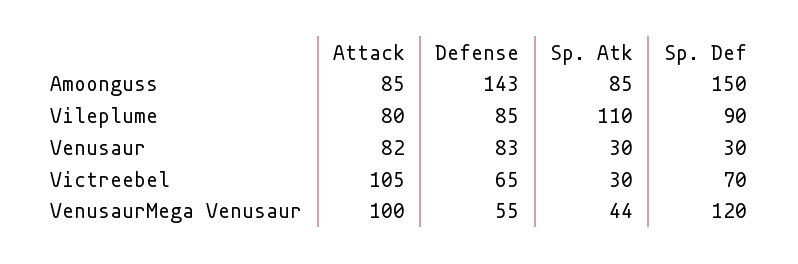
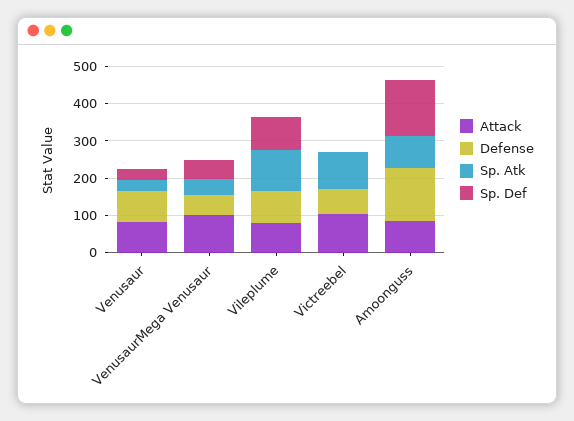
  {
    "Attack": {
      "Amoonguss": 85,
      "Vileplume": 80,
      "Venusaur": 82,
      "Victreebel": 105,
      "VenusaurMega Venusaur": 100
    },
    "Defense": {
      "Amoonguss": 143,
      "Vileplume": 85,
      "Venusaur": 83,
      "Victreebel": 65,
      "VenusaurMega Venusaur": 55
    },
    "Sp. Atk": {
      "Amoonguss": 85,
      "Vileplume": 110,
      "Venusaur": 30,
-     "Victreebel": 30,
+     "Victreebel": 100,
      "VenusaurMega Venusaur": 44
    },
    "Sp. Def": {
      "Amoonguss": 150,
      "Vileplume": 90,
      "Venusaur": 30,
-     "Victreebel": 70,
+     "Victreebel": 0,
-     "VenusaurMega Venusaur": 120
+     "VenusaurMega Venusaur": 50
    }
  }

